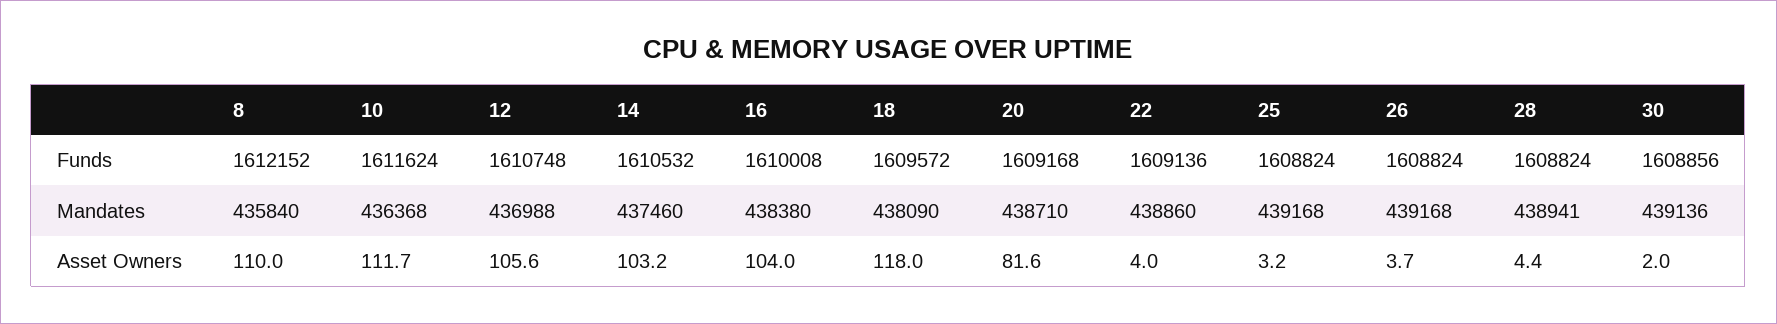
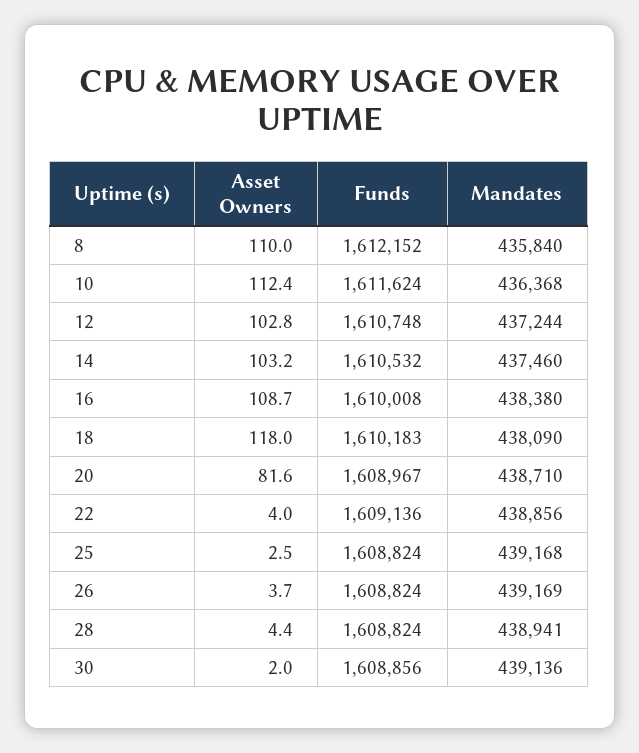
  {
    "8": {
      "Funds": 1612152,
      "Mandates": 435840,
      "Asset Owners": 110
    },
    "10": {
      "Funds": 1611624,
      "Mandates": 436368,
-     "Asset Owners": 111.7
+     "Asset Owners": 112.4
    },
    "12": {
      "Funds": 1610748,
-     "Mandates": 436988,
+     "Mandates": 437244,
-     "Asset Owners": 105.6
+     "Asset Owners": 102.8
    },
    "14": {
      "Funds": 1610532,
      "Mandates": 437460,
      "Asset Owners": 103.2
    },
    "16": {
      "Funds": 1610008,
      "Mandates": 438380,
-     "Asset Owners": 104
+     "Asset Owners": 108.7
    },
    "18": {
-     "Funds": 1609572,
+     "Funds": 1610183,
      "Mandates": 438090,
      "Asset Owners": 118
    },
    "20": {
-     "Funds": 1609168,
+     "Funds": 1608967,
      "Mandates": 438710,
      "Asset Owners": 81.6
    },
    "22": {
      "Funds": 1609136,
-     "Mandates": 438860,
+     "Mandates": 438856,
      "Asset Owners": 4
    },
    "25": {
      "Funds": 1608824,
      "Mandates": 439168,
-     "Asset Owners": 3.2
+     "Asset Owners": 2.5
    },
    "26": {
      "Funds": 1608824,
-     "Mandates": 439168,
+     "Mandates": 439169,
      "Asset Owners": 3.7
    },
    "28": {
      "Funds": 1608824,
      "Mandates": 438941,
      "Asset Owners": 4.4
    },
    "30": {
      "Funds": 1608856,
      "Mandates": 439136,
      "Asset Owners": 2
    }
  }

